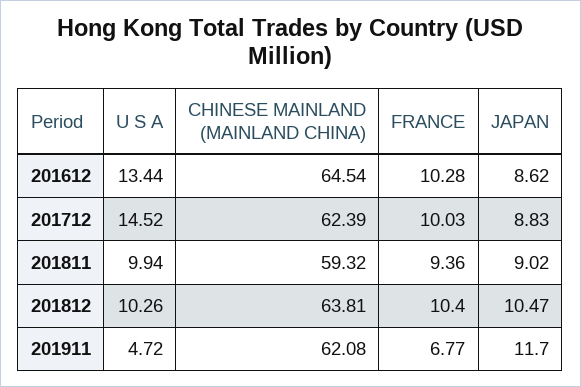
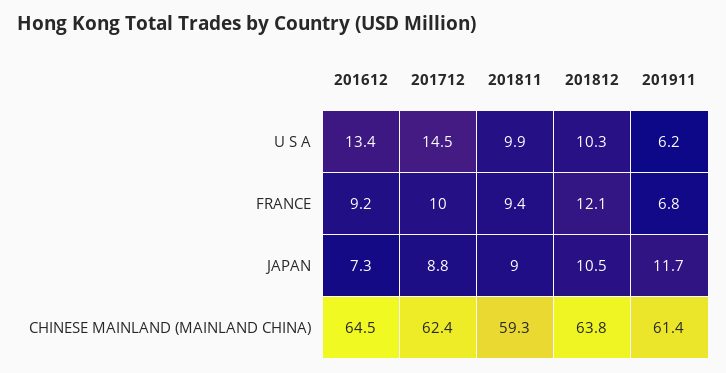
  {
    "U S A": {
      "201612": 13.44,
      "201712": 14.52,
      "201811": 9.94,
      "201812": 10.26,
-     "201911": 4.72
+     "201911": 6.2
    },
    "CHINESE MAINLAND (MAINLAND CHINA)": {
      "201612": 64.54,
      "201712": 62.39,
      "201811": 59.32,
      "201812": 63.81,
-     "201911": 62.08
+     "201911": 61.4
    },
    "FRANCE": {
-     "201612": 10.28,
+     "201612": 9.2,
      "201712": 10.03,
      "201811": 9.36,
-     "201812": 10.4,
+     "201812": 12.1,
      "201911": 6.77
    },
    "JAPAN": {
-     "201612": 8.62,
+     "201612": 7.3,
      "201712": 8.83,
      "201811": 9.02,
      "201812": 10.47,
      "201911": 11.7
    }
  }

